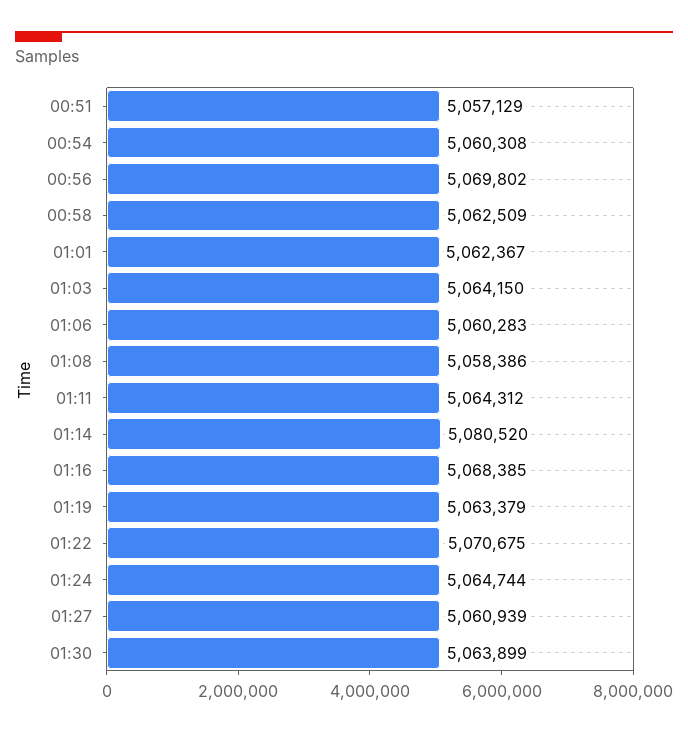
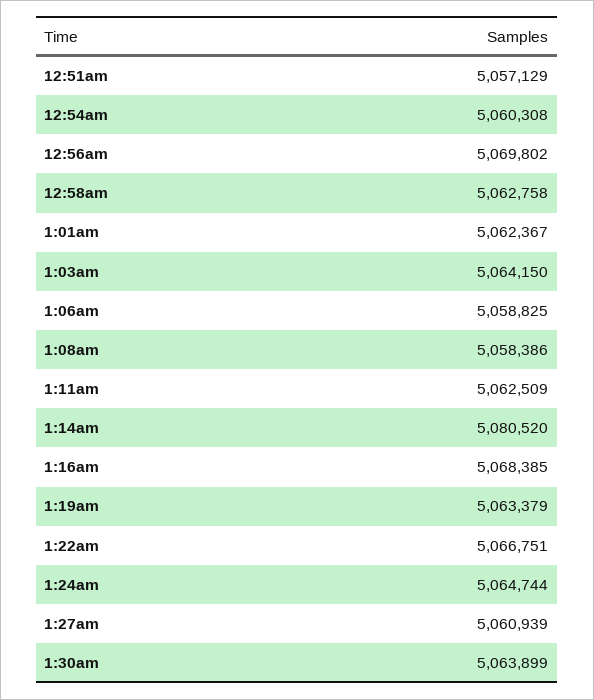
  {
    "00:51": 5057129,
    "00:54": 5060308,
    "00:56": 5069802,
-   "00:58": 5062509,
+   "00:58": 5062758,
    "01:01": 5062367,
    "01:03": 5064150,
-   "01:06": 5060283,
+   "01:06": 5058825,
    "01:08": 5058386,
-   "01:11": 5064312,
+   "01:11": 5062509,
    "01:14": 5080520,
    "01:16": 5068385,
    "01:19": 5063379,
-   "01:22": 5070675,
+   "01:22": 5066751,
    "01:24": 5064744,
    "01:27": 5060939,
    "01:30": 5063899
  }

